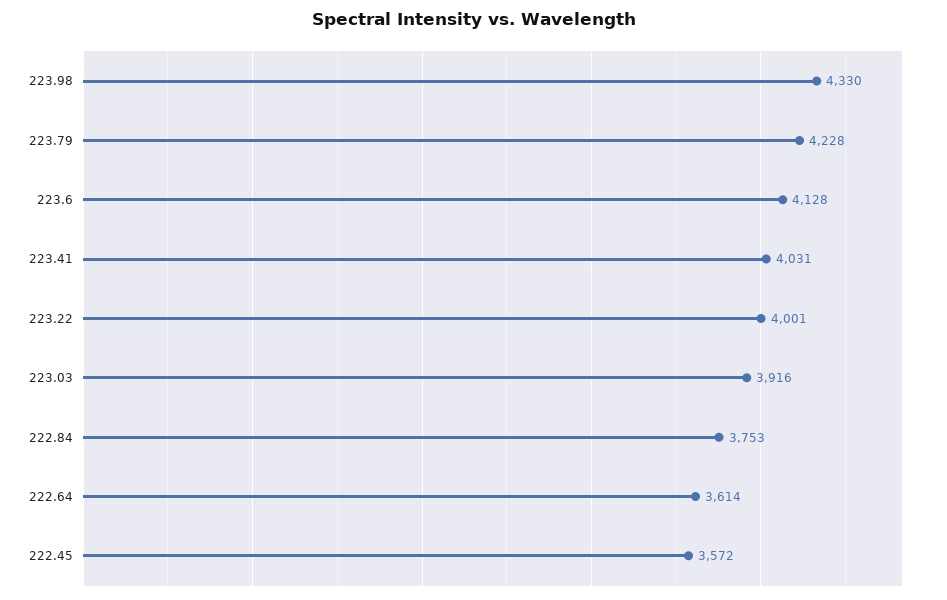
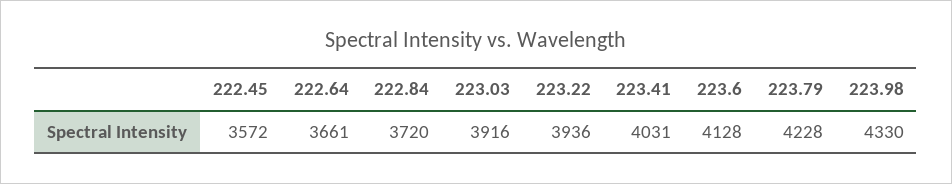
  {
    "223.98": 4330,
    "223.79": 4228,
    "223.6": 4128,
    "223.41": 4031,
-   "223.22": 4001,
+   "223.22": 3936,
    "223.03": 3916,
-   "222.84": 3753,
+   "222.84": 3720,
-   "222.64": 3614,
+   "222.64": 3661,
    "222.45": 3572
  }

